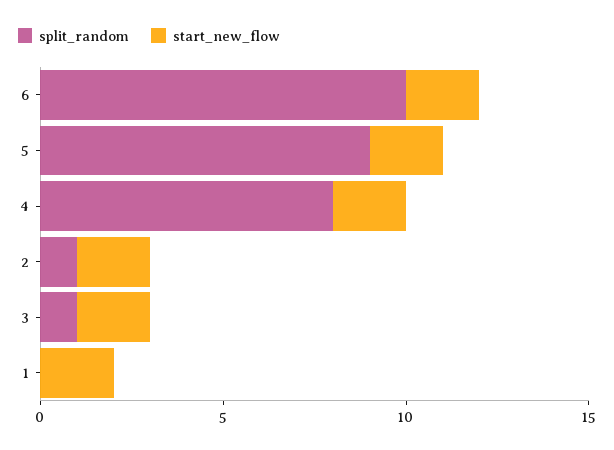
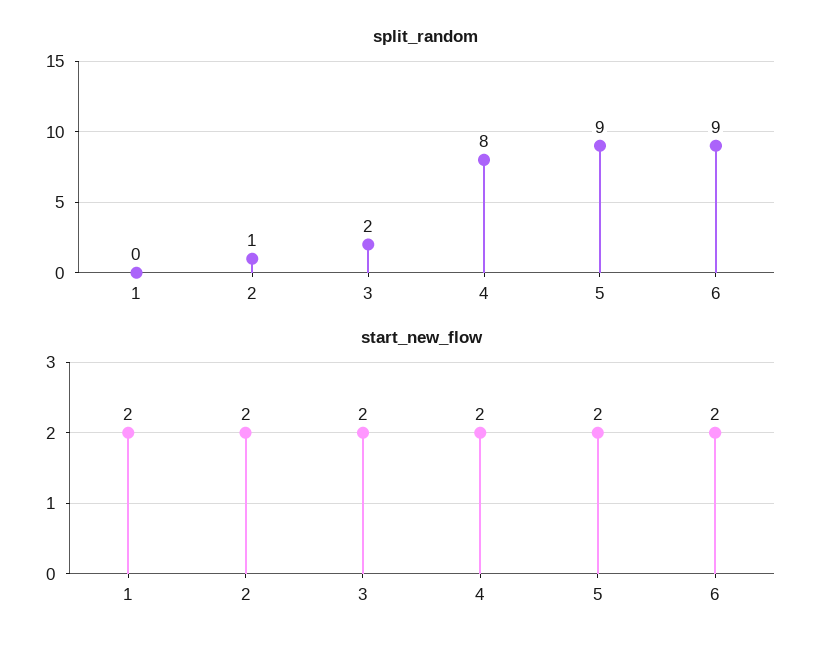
  {
    "split_random": {
-     "6": 10,
+     "6": 9,
      "5": 9,
      "4": 8,
      "2": 1,
-     "3": 1,
+     "3": 2,
      "1": 0
    },
    "start_new_flow": {
      "6": 2,
      "5": 2,
      "4": 2,
      "2": 2,
      "3": 2,
      "1": 2
    }
  }

